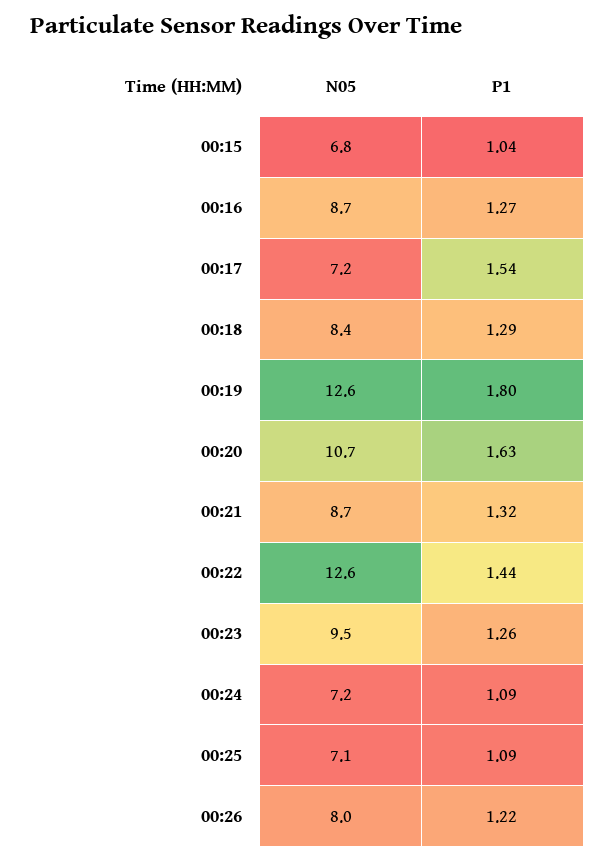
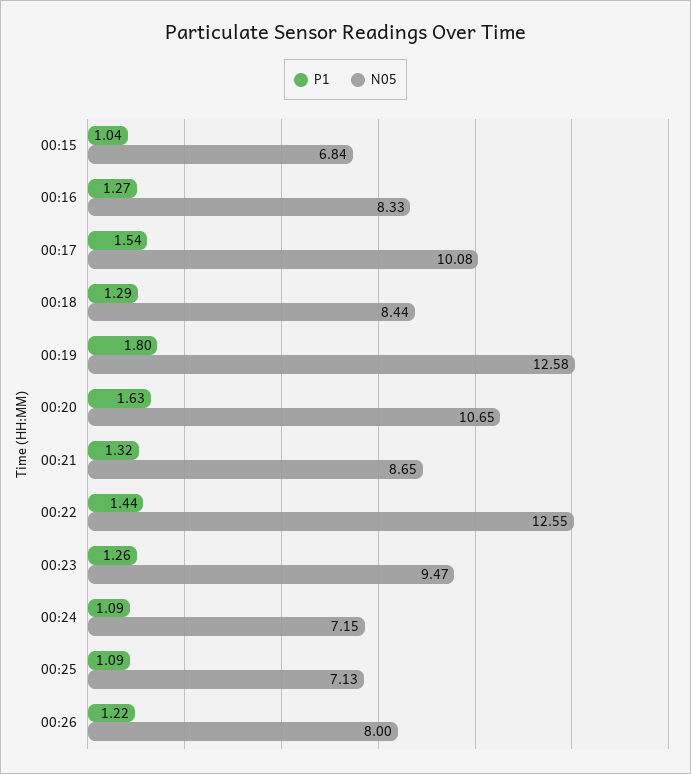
  {
    "N05": {
      "00:15": 6.84,
-     "00:16": 8.7,
+     "00:16": 8.33,
-     "00:17": 7.2,
+     "00:17": 10.08,
      "00:18": 8.44,
      "00:19": 12.58,
      "00:20": 10.65,
      "00:21": 8.65,
      "00:22": 12.55,
      "00:23": 9.47,
      "00:24": 7.15,
      "00:25": 7.13,
      "00:26": 8
    },
    "P1": {
      "00:15": 1.04,
      "00:16": 1.27,
      "00:17": 1.54,
      "00:18": 1.29,
      "00:19": 1.8,
      "00:20": 1.63,
      "00:21": 1.32,
      "00:22": 1.44,
      "00:23": 1.26,
      "00:24": 1.09,
      "00:25": 1.09,
      "00:26": 1.22
    }
  }

